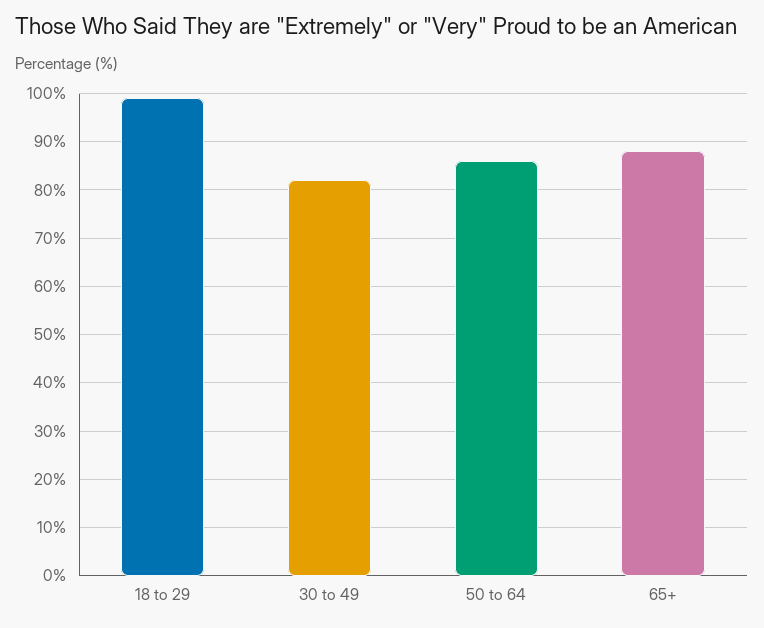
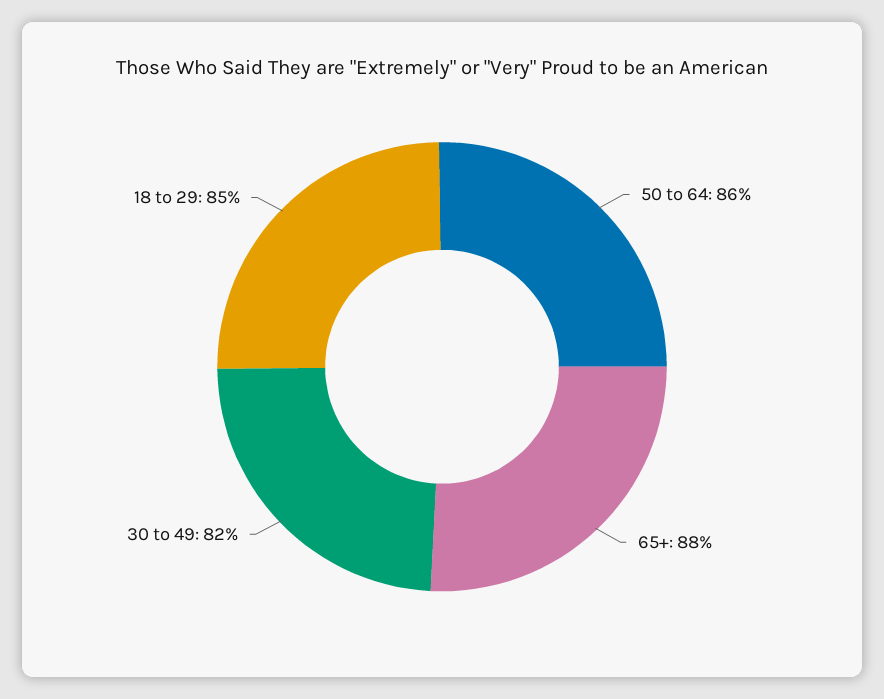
  {
-   "18 to 29": 100,
+   "18 to 29": 85,
    "30 to 49": 82,
    "50 to 64": 86,
    "65+": 88
  }

